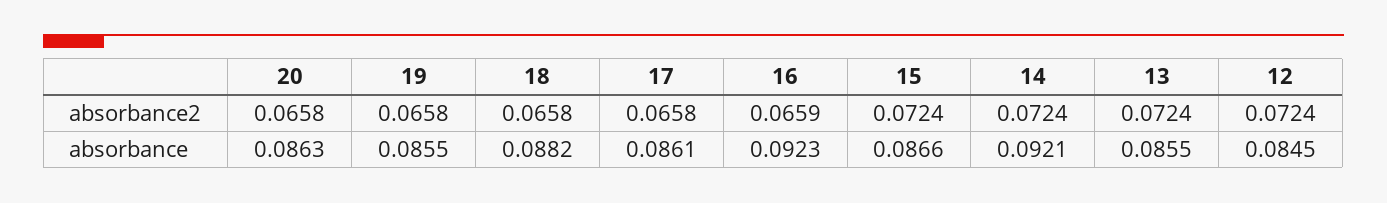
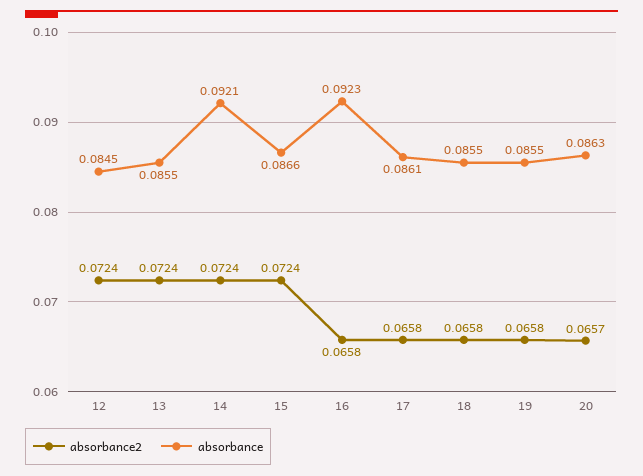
  {
    "absorbance2": {
-     "20": 0.0658,
+     "20": 0.0657,
      "19": 0.0658,
      "18": 0.0658,
      "17": 0.0658,
-     "16": 0.0659,
+     "16": 0.0658,
      "15": 0.0724,
      "14": 0.0724,
      "13": 0.0724,
      "12": 0.0724
    },
    "absorbance": {
      "20": 0.0863,
      "19": 0.0855,
-     "18": 0.0882,
+     "18": 0.0855,
      "17": 0.0861,
      "16": 0.0923,
      "15": 0.0866,
      "14": 0.0921,
      "13": 0.0855,
      "12": 0.0845
    }
  }

